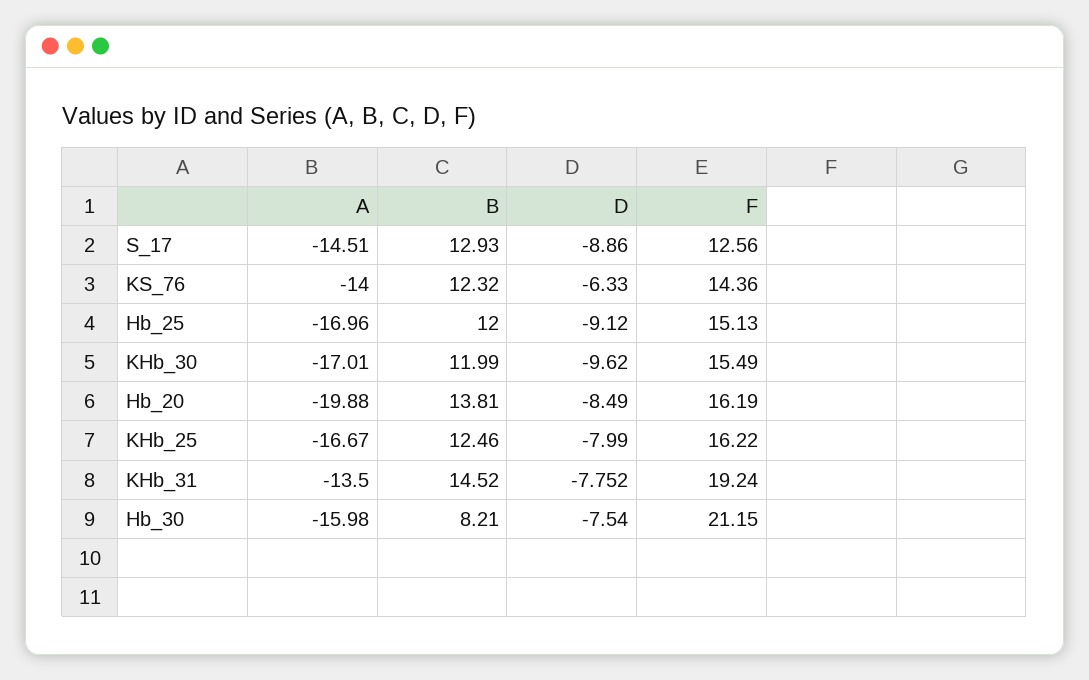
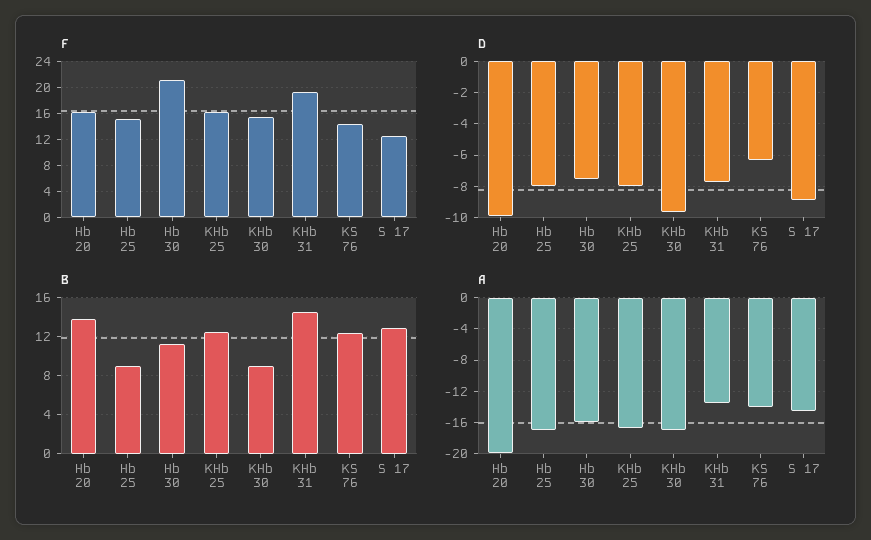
  {
    "A": {
      "S_17": -14.51,
      "KS_76": -14,
      "Hb_25": -16.96,
      "KHb_30": -17.01,
      "Hb_20": -19.88,
      "KHb_25": -16.67,
      "KHb_31": -13.5,
      "Hb_30": -15.98
    },
    "B": {
      "S_17": 12.93,
      "KS_76": 12.32,
-     "Hb_25": 12,
+     "Hb_25": 9,
-     "KHb_30": 11.99,
+     "KHb_30": 9,
      "Hb_20": 13.81,
      "KHb_25": 12.46,
      "KHb_31": 14.52,
-     "Hb_30": 8.21
+     "Hb_30": 11
    },
    "D": {
      "S_17": -8.86,
      "KS_76": -6.33,
-     "Hb_25": -9.12,
+     "Hb_25": -8,
      "KHb_30": -9.62,
-     "Hb_20": -8.49,
+     "Hb_20": -10,
      "KHb_25": -7.99,
      "KHb_31": -7.752,
      "Hb_30": -7.54
    },
    "F": {
      "S_17": 12.56,
      "KS_76": 14.36,
      "Hb_25": 15.13,
      "KHb_30": 15.49,
      "Hb_20": 16.19,
      "KHb_25": 16.22,
      "KHb_31": 19.24,
      "Hb_30": 21.15
    }
  }

